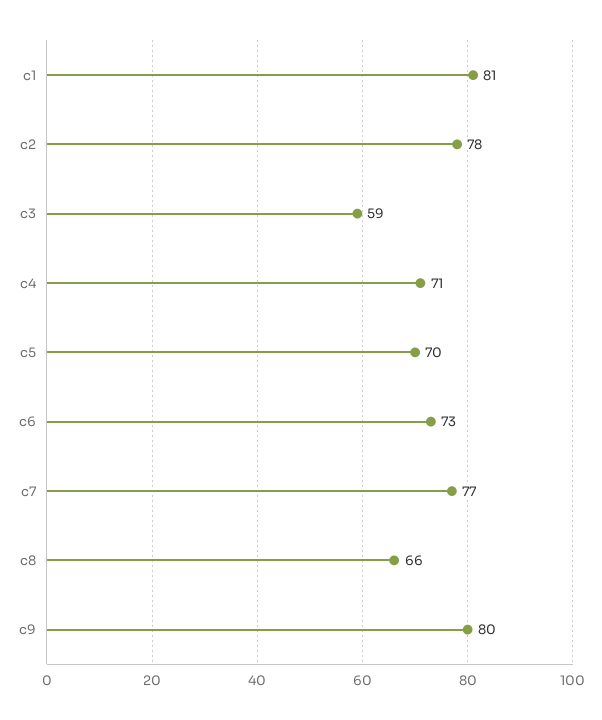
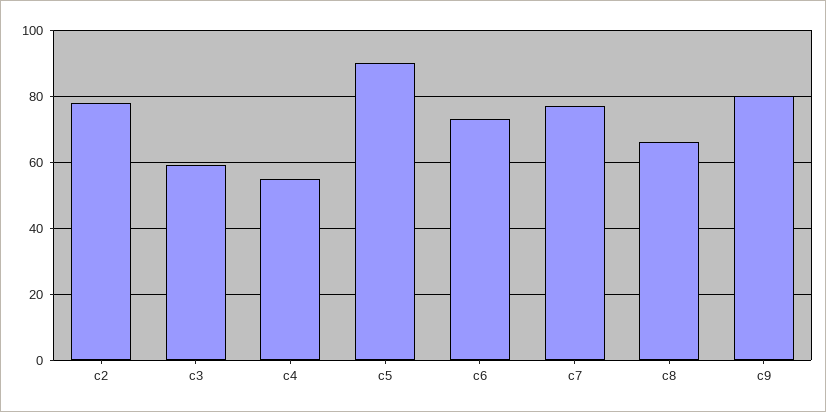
  {
-   "c1": 81,
    "c2": 78,
    "c3": 59,
-   "c4": 71,
+   "c4": 55,
-   "c5": 70,
+   "c5": 90,
    "c6": 73,
    "c7": 77,
    "c8": 66,
    "c9": 80
  }

